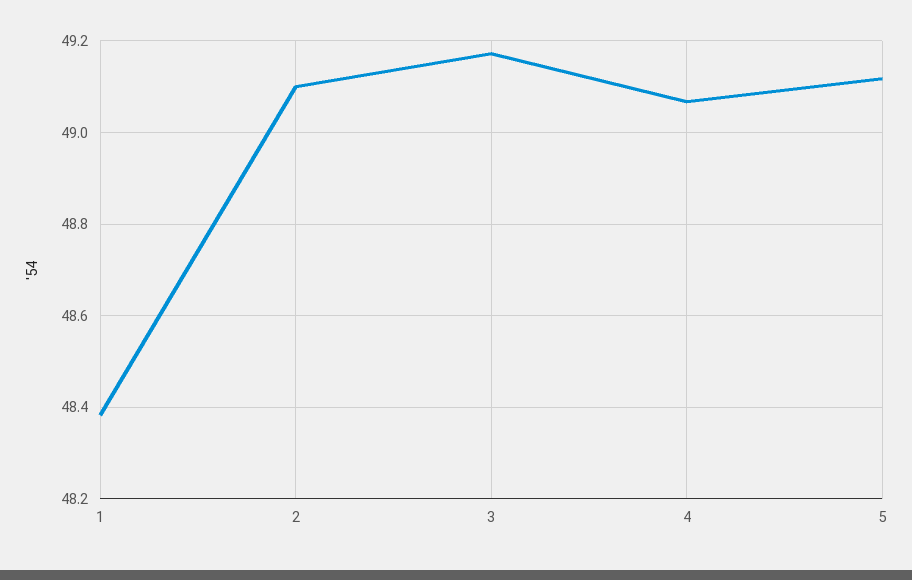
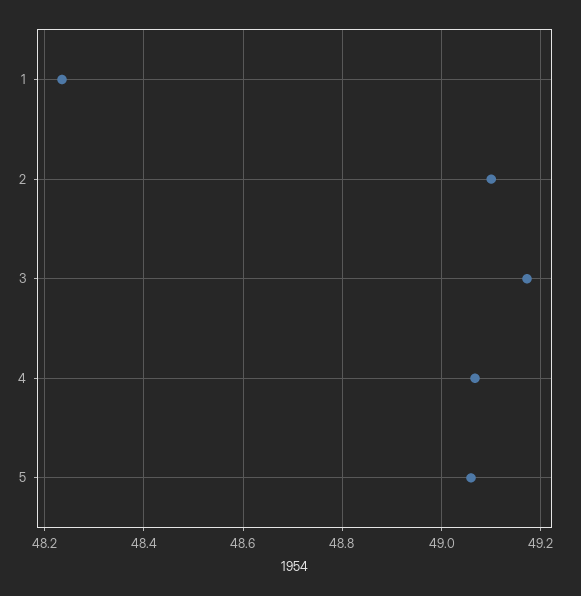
  {
-   "1": 48.38,
+   "1": 48.24,
    "2": 49.1,
    "3": 49.18,
    "4": 49.06,
-   "5": 49.12
+   "5": 49.06
  }

